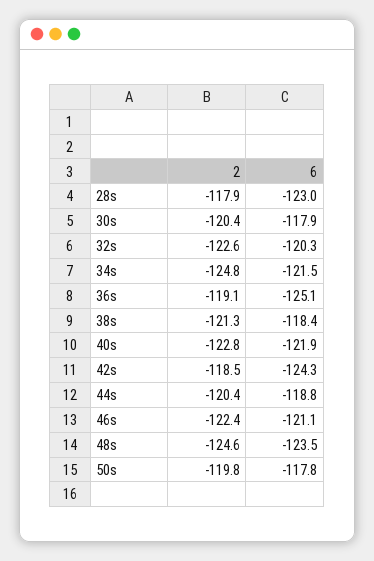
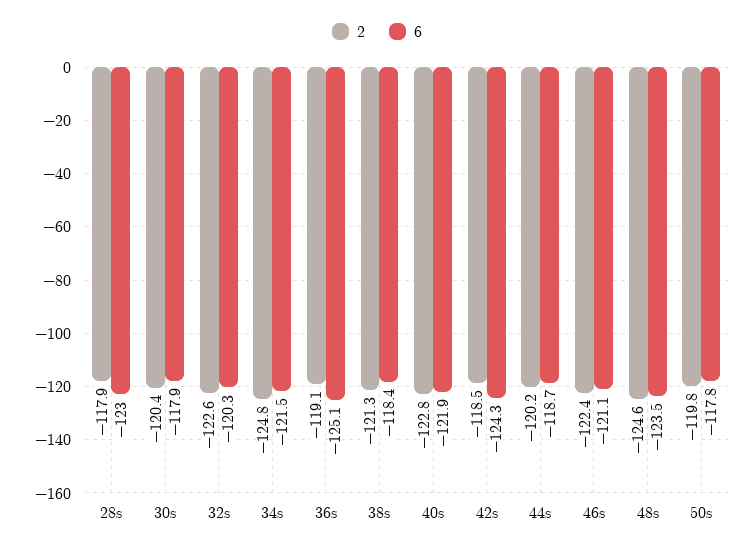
  {
    "2": {
      "28s": -117.9,
      "30s": -120.4,
      "32s": -122.6,
      "34s": -124.8,
      "36s": -119.1,
      "38s": -121.3,
      "40s": -122.8,
      "42s": -118.5,
-     "44s": -120.4,
+     "44s": -120.2,
      "46s": -122.4,
      "48s": -124.6,
      "50s": -119.8
    },
    "6": {
      "28s": -123,
      "30s": -117.9,
      "32s": -120.3,
      "34s": -121.5,
      "36s": -125.1,
      "38s": -118.4,
      "40s": -121.9,
      "42s": -124.3,
-     "44s": -118.8,
+     "44s": -118.7,
      "46s": -121.1,
      "48s": -123.5,
      "50s": -117.8
    }
  }

